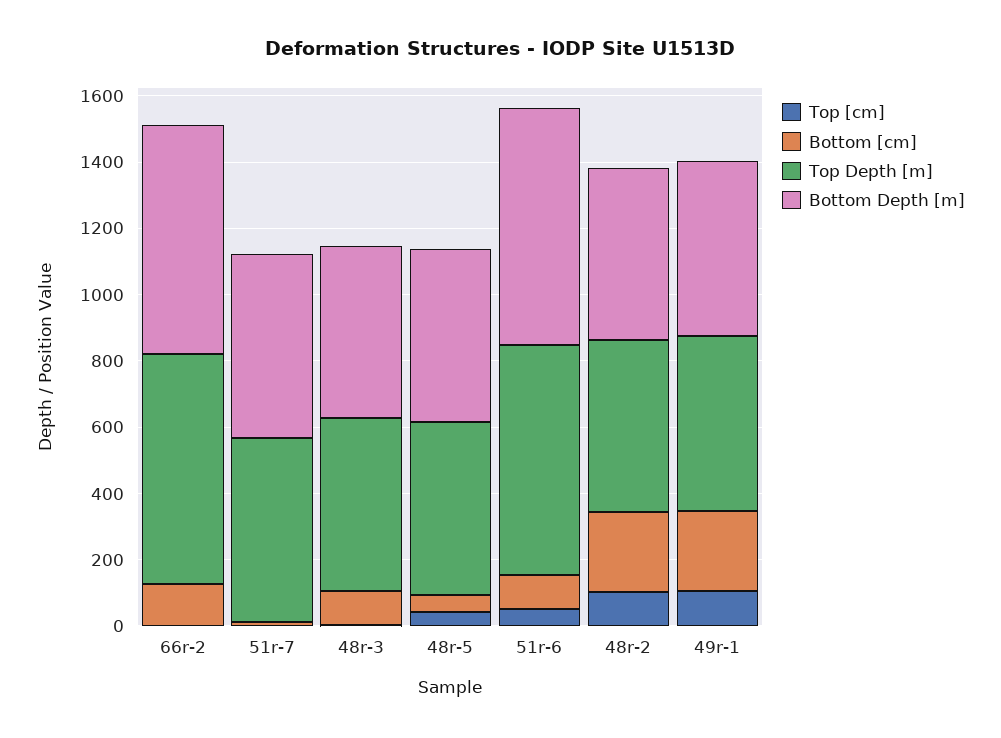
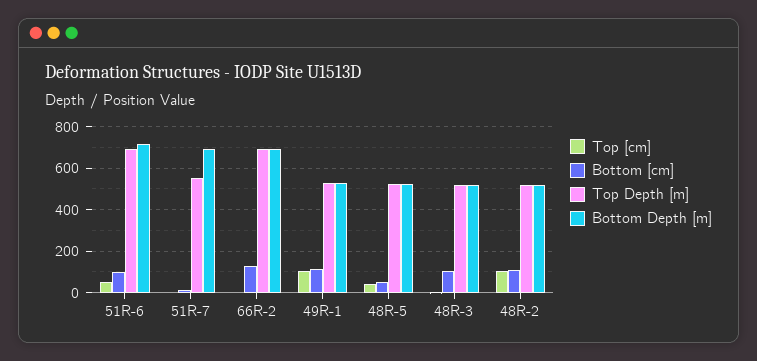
  {
    "Top [cm]": {
      "66r-2": 0,
      "51r-7": 0,
      "48r-3": 0,
      "48r-5": 50,
      "51r-6": 50,
      "48r-2": 100,
      "49r-1": 100
    },
    "Bottom [cm]": {
      "66r-2": 150,
      "51r-7": 0,
      "48r-3": 100,
      "48r-5": 50,
      "51r-6": 100,
-     "48r-2": 250,
+     "48r-2": 100,
-     "49r-1": 250
+     "49r-1": 100
    },
    "Top Depth [m]": {
      "66r-2": 700,
      "51r-7": 550,
      "48r-3": 500,
      "48r-5": 500,
      "51r-6": 700,
      "48r-2": 500,
      "49r-1": 550
    },
    "Bottom Depth [m]": {
      "66r-2": 700,
-     "51r-7": 550,
+     "51r-7": 700,
      "48r-3": 500,
      "48r-5": 500,
      "51r-6": 700,
      "48r-2": 500,
      "49r-1": 550
    }
  }

